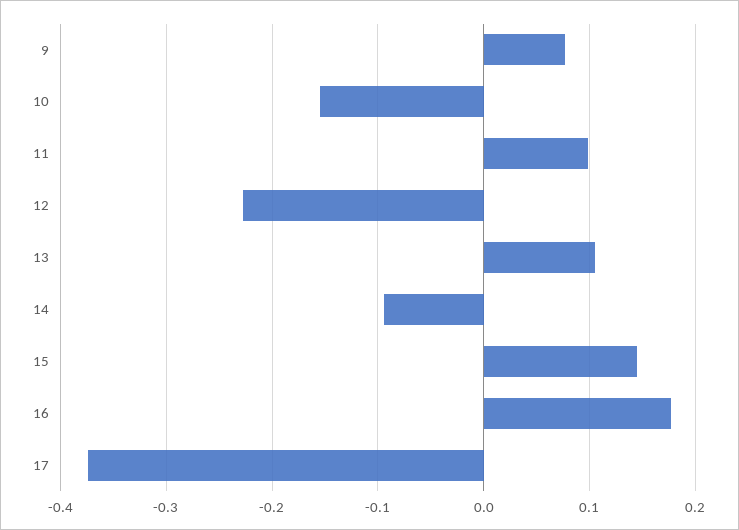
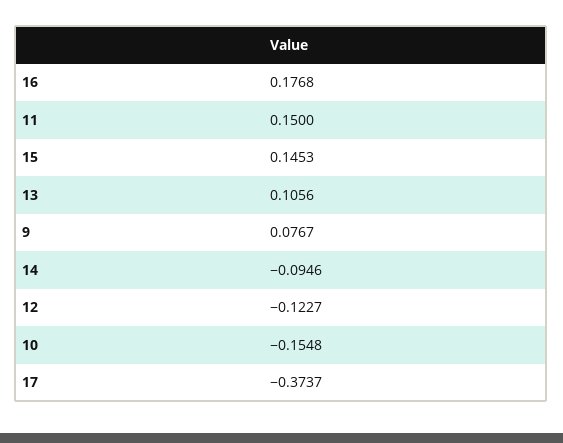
  {
    "9": 0.0767,
    "10": -0.1548,
-   "11": 0.1,
+   "11": 0.15,
-   "12": -0.23,
+   "12": -0.1227,
    "13": 0.1056,
    "14": -0.0946,
    "15": 0.1453,
    "16": 0.1768,
    "17": -0.3737
  }

